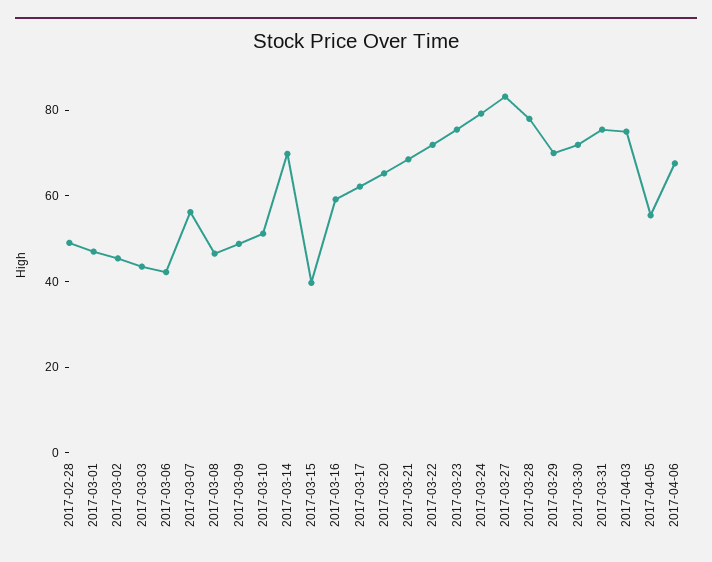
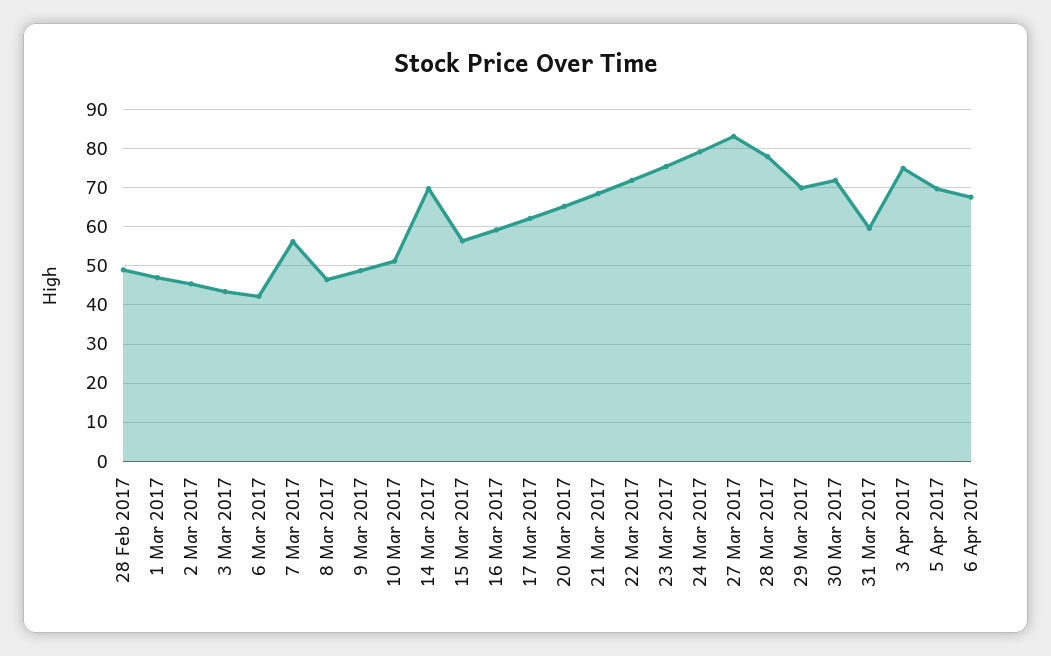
  {
    "2017-02-28": 50,
    "2017-03-01": 48,
    "2017-03-02": 46,
    "2017-03-03": 44,
    "2017-03-06": 42,
    "2017-03-07": 56,
    "2017-03-08": 46,
    "2017-03-09": 48,
    "2017-03-10": 52,
    "2017-03-14": 70,
-   "2017-03-15": 40,
+   "2017-03-15": 56,
    "2017-03-16": 60,
    "2017-03-17": 62,
    "2017-03-20": 66,
    "2017-03-21": 68,
    "2017-03-22": 72,
    "2017-03-23": 76,
    "2017-03-24": 80,
    "2017-03-27": 84,
    "2017-03-28": 78,
    "2017-03-29": 70,
    "2017-03-30": 72,
-   "2017-03-31": 75,
+   "2017-03-31": 60,
    "2017-04-03": 76,
-   "2017-04-05": 55,
+   "2017-04-05": 70,
    "2017-04-06": 68
  }

